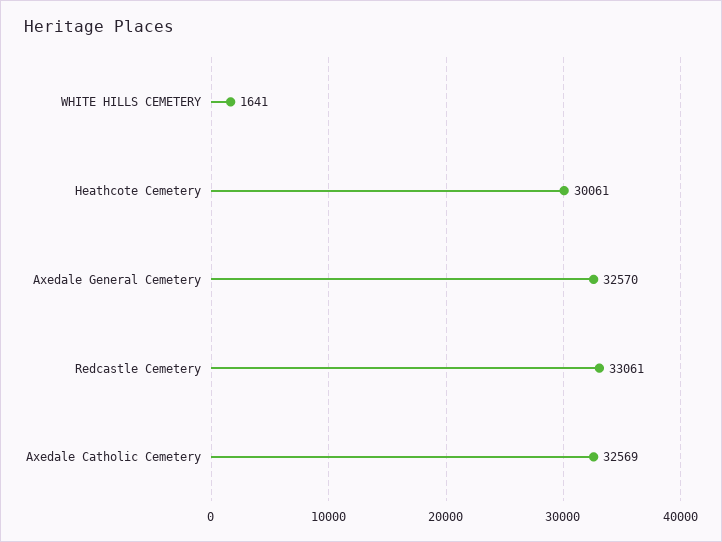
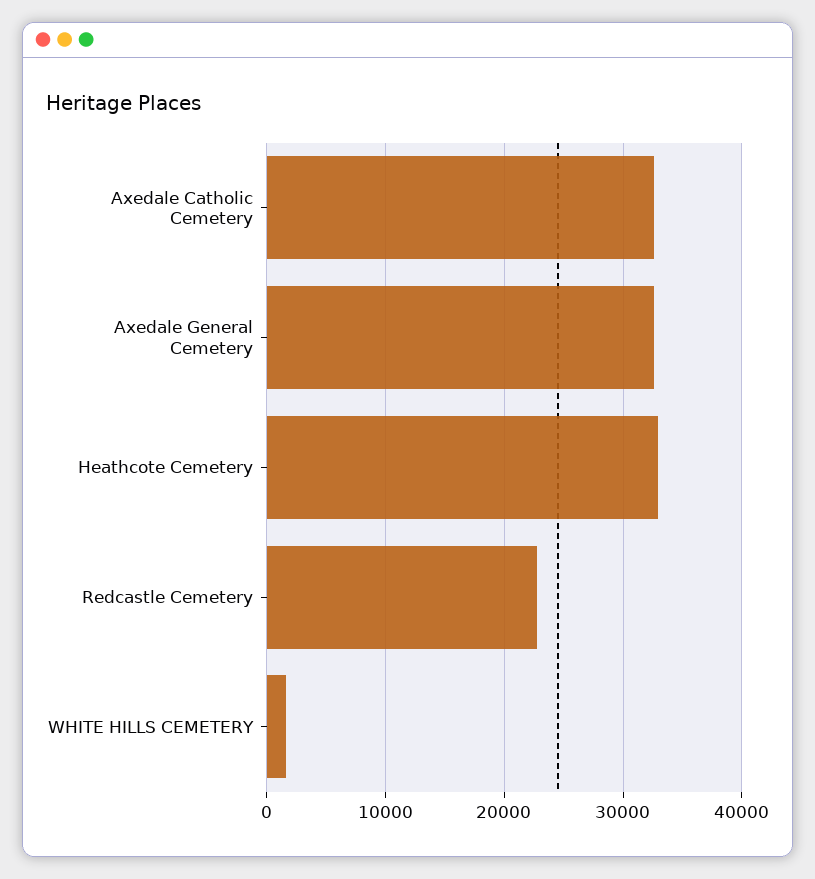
  {
    "WHITE HILLS CEMETERY": 1641,
-   "Heathcote Cemetery": 30061,
+   "Heathcote Cemetery": 33000,
    "Axedale General Cemetery": 32570,
-   "Redcastle Cemetery": 33061,
+   "Redcastle Cemetery": 23000,
    "Axedale Catholic Cemetery": 32569
  }

